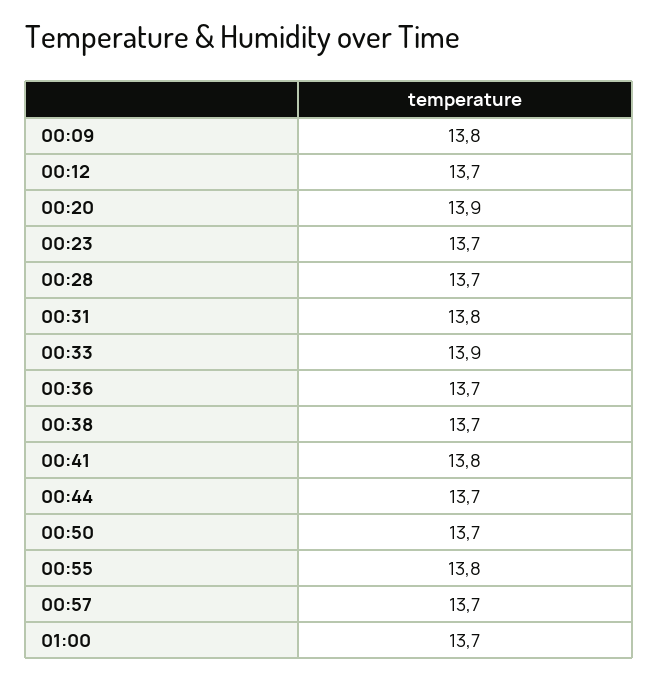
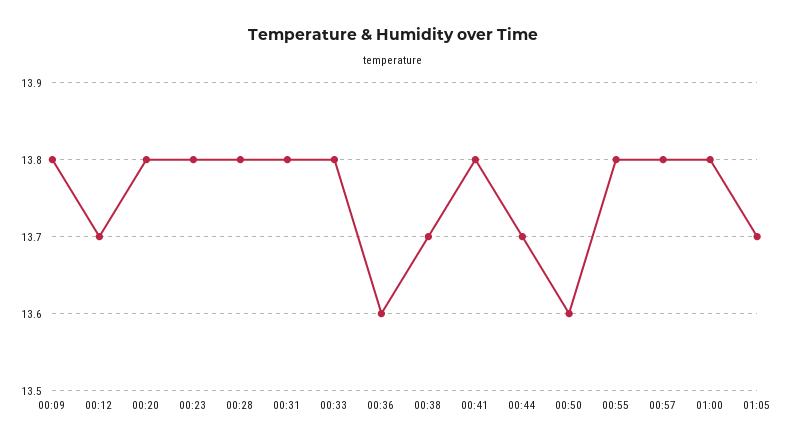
  {
    "00:09": 13.8,
    "00:12": 13.7,
-   "00:20": 13.9,
+   "00:20": 13.8,
-   "00:23": 13.7,
+   "00:23": 13.8,
-   "00:28": 13.7,
+   "00:28": 13.8,
    "00:31": 13.8,
-   "00:33": 13.9,
+   "00:33": 13.8,
-   "00:36": 13.7,
+   "00:36": 13.6,
    "00:38": 13.7,
    "00:41": 13.8,
    "00:44": 13.7,
-   "00:50": 13.7,
+   "00:50": 13.6,
    "00:55": 13.8,
-   "00:57": 13.7,
+   "00:57": 13.8,
-   "01:00": 13.7
+   "01:00": 13.8,
+   "01:05": 13.7
  }

